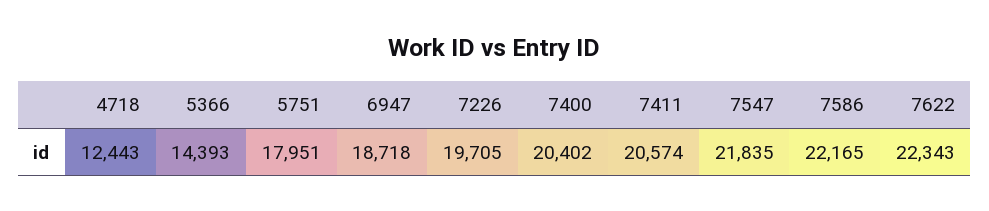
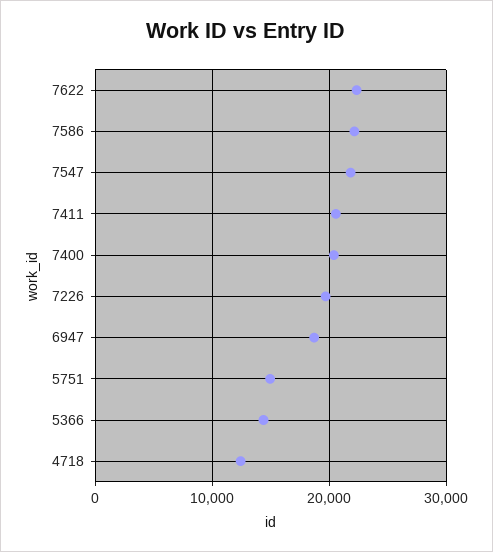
  {
    "4718": 12443,
    "5366": 14393,
-   "5751": 17951,
+   "5751": 15000,
    "6947": 18718,
    "7226": 19705,
    "7400": 20402,
    "7411": 20574,
    "7547": 21835,
    "7586": 22165,
    "7622": 22343
  }

